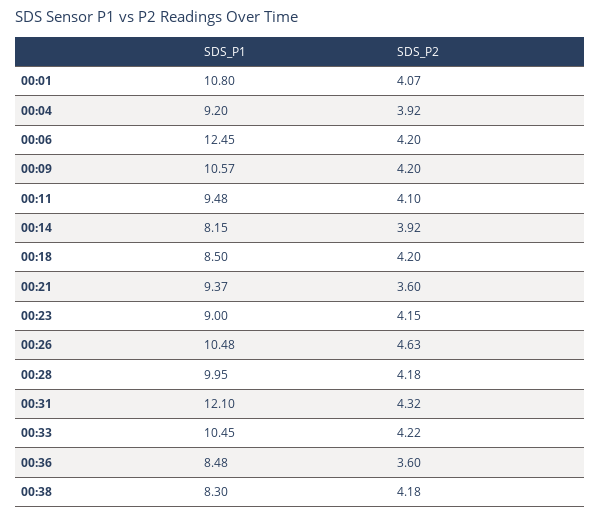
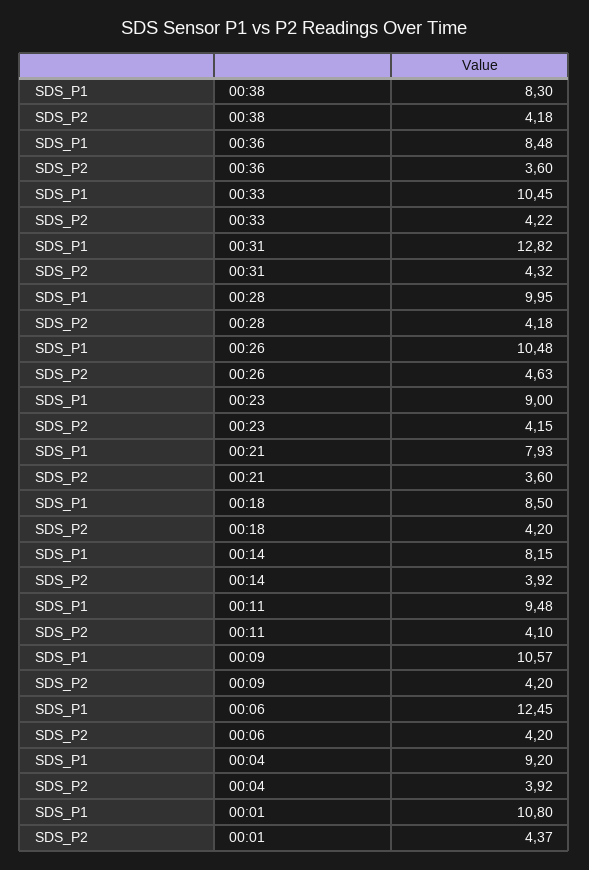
  {
    "SDS_P1": {
      "00:01": 10.8,
      "00:04": 9.2,
      "00:06": 12.45,
      "00:09": 10.57,
      "00:11": 9.48,
      "00:14": 8.15,
      "00:18": 8.5,
-     "00:21": 9.37,
+     "00:21": 7.93,
      "00:23": 9,
      "00:26": 10.48,
      "00:28": 9.95,
-     "00:31": 12.1,
+     "00:31": 12.82,
      "00:33": 10.45,
      "00:36": 8.48,
      "00:38": 8.3
    },
    "SDS_P2": {
-     "00:01": 4.07,
+     "00:01": 4.37,
      "00:04": 3.92,
      "00:06": 4.2,
      "00:09": 4.2,
      "00:11": 4.1,
      "00:14": 3.92,
      "00:18": 4.2,
      "00:21": 3.6,
      "00:23": 4.15,
      "00:26": 4.63,
      "00:28": 4.18,
      "00:31": 4.32,
      "00:33": 4.22,
      "00:36": 3.6,
      "00:38": 4.18
    }
  }

